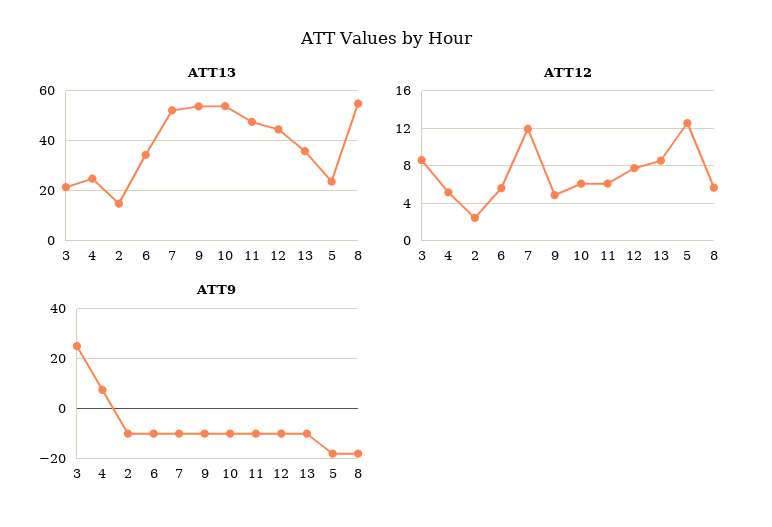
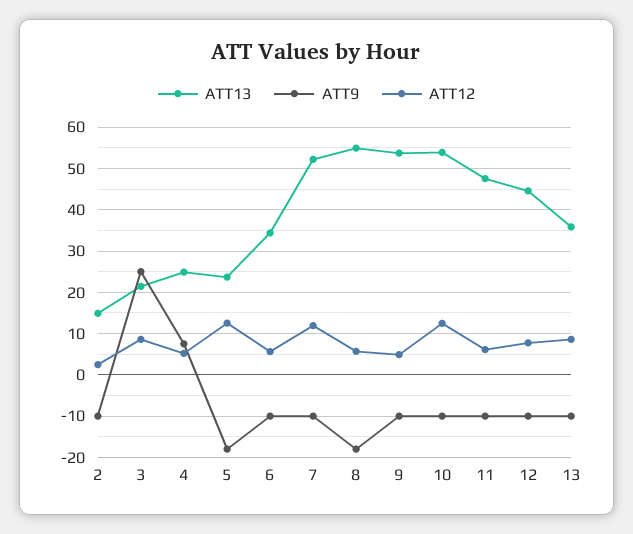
  {
    "ATT13": {
      "3": 22,
      "4": 24,
      "2": 14,
      "6": 34,
      "7": 52,
      "9": 54,
      "10": 54,
      "11": 48,
      "12": 44,
      "13": 36,
      "5": 24,
      "8": 54
    },
    "ATT12": {
      "3": 9,
      "4": 5,
      "2": 2,
      "6": 6,
      "7": 12,
      "9": 5,
-     "10": 6,
+     "10": 12,
      "11": 6,
      "12": 8,
      "13": 9,
      "5": 13,
      "8": 6
    },
    "ATT9": {
      "3": 26,
      "4": 8,
      "2": -10,
      "6": -10,
      "7": -10,
      "9": -10,
      "10": -10,
      "11": -10,
      "12": -10,
      "13": -10,
      "5": -18,
      "8": -18
    }
  }

